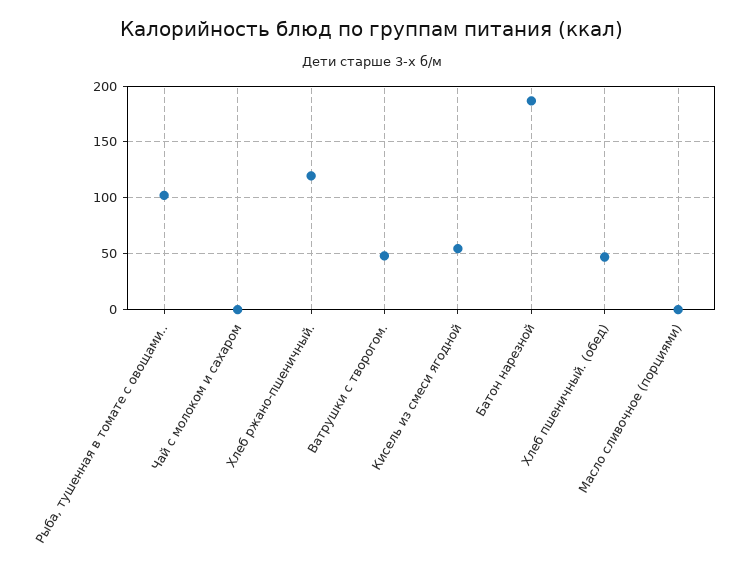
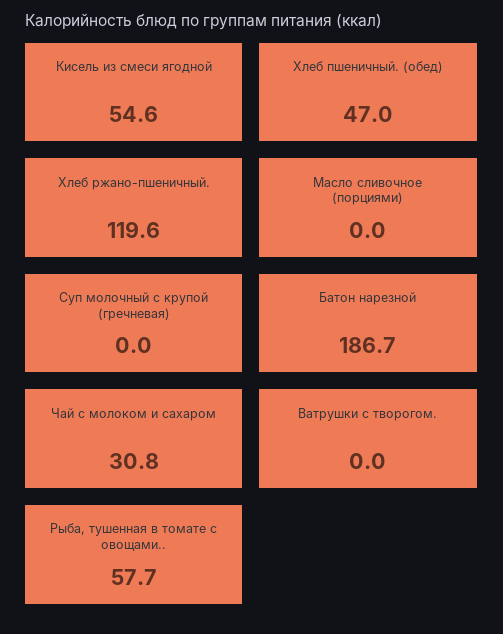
  {
-   "Рыба, тушенная в томате с овощами..": 100,
+   "Рыба, тушенная в томате с овощами..": 57.7,
-   "Чай с молоком и сахаром": 0,
+   "Чай с молоком и сахаром": 30.8,
    "Хлеб ржано-пшеничный.": 119.6,
-   "Ватрушки с творогом.": 50,
+   "Ватрушки с творогом.": 0,
    "Кисель из смеси ягодной": 54.6,
    "Батон нарезной": 186.7,
    "Хлеб пшеничный. (обед)": 47,
-   "Масло сливочное (порциями)": 0
+   "Масло сливочное (порциями)": 0,
+   "Суп молочный с крупой (гречневая)": 0
  }

